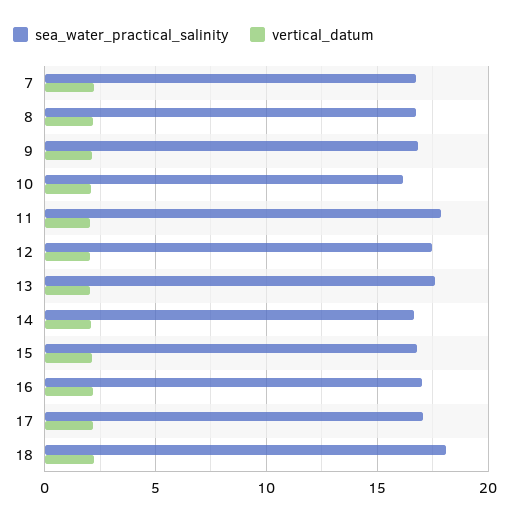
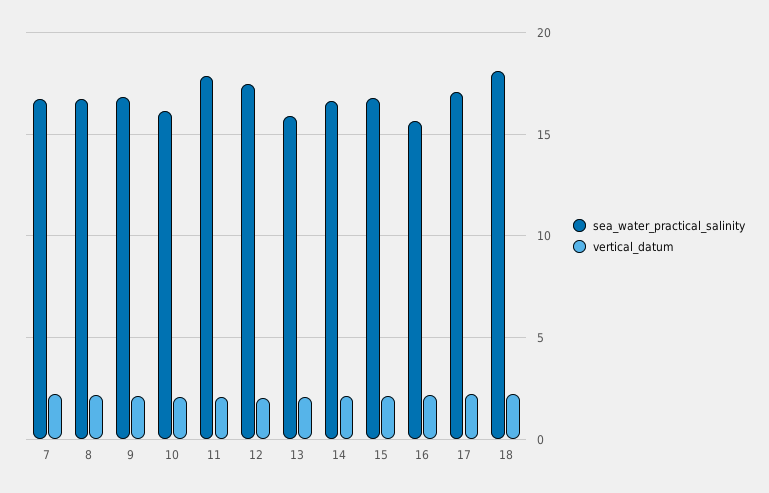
  {
    "sea_water_practical_salinity": {
      "7": 16.5,
      "8": 17,
      "9": 17,
      "10": 16,
      "11": 18,
      "12": 17.5,
-     "13": 17.5,
+     "13": 16,
      "14": 16.5,
      "15": 17,
-     "16": 17,
+     "16": 15.5,
      "17": 17,
      "18": 18
    },
    "vertical_datum": {
      "7": 2,
      "8": 2,
      "9": 2,
      "10": 2,
      "11": 2,
      "12": 2,
      "13": 2,
      "14": 2,
      "15": 2,
      "16": 2,
      "17": 2,
      "18": 2
    }
  }

